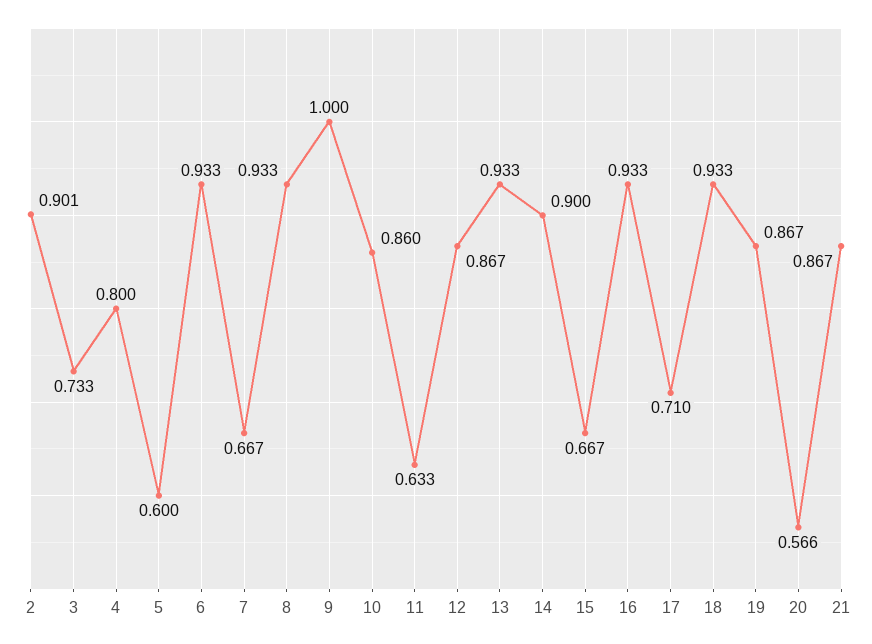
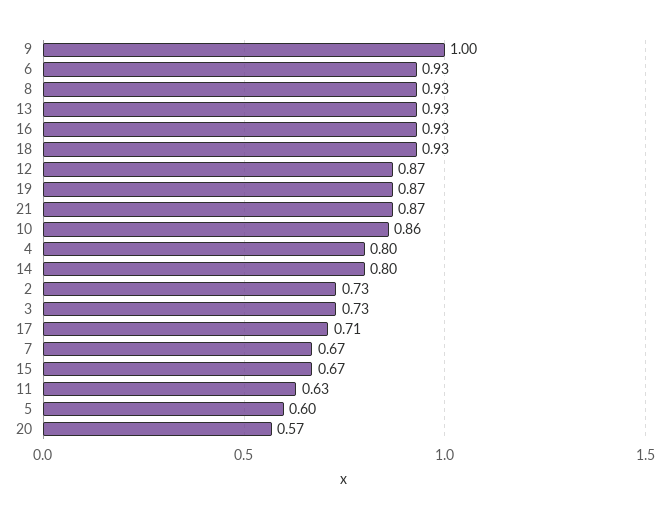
  {
-   "2": 0.901,
+   "2": 0.73,
    "3": 0.733,
    "4": 0.8,
    "5": 0.6,
    "6": 0.933,
    "7": 0.667,
    "8": 0.933,
    "9": 1,
    "10": 0.86,
    "11": 0.633,
    "12": 0.867,
    "13": 0.933,
-   "14": 0.9,
+   "14": 0.8,
    "15": 0.667,
    "16": 0.933,
    "17": 0.71,
    "18": 0.933,
    "19": 0.867,
    "20": 0.566,
    "21": 0.867
  }

